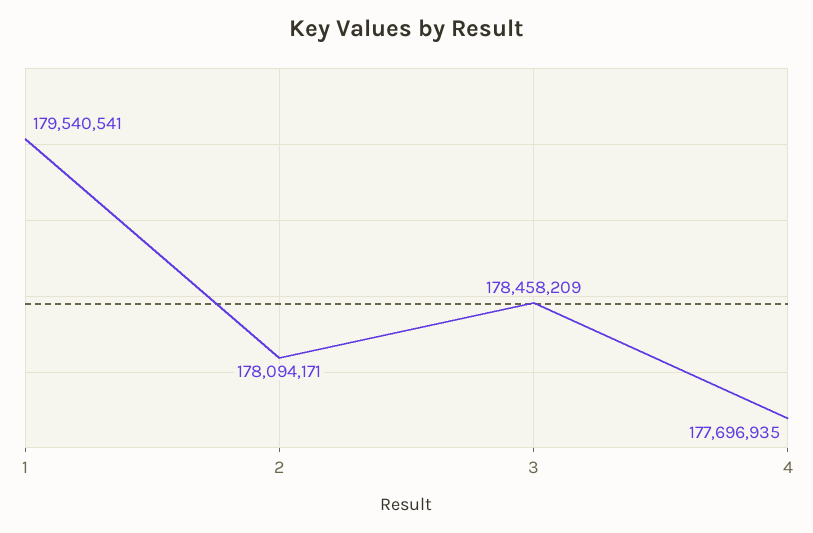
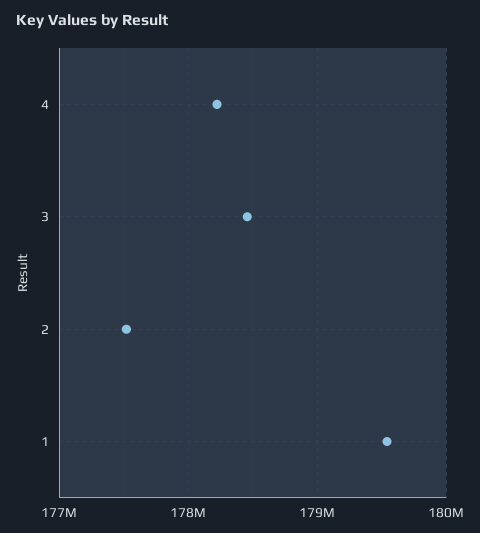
  {
    "1": 179540541,
-   "2": 178094171,
+   "2": 177500000,
    "3": 178458209,
-   "4": 177696935
+   "4": 178200000
  }

